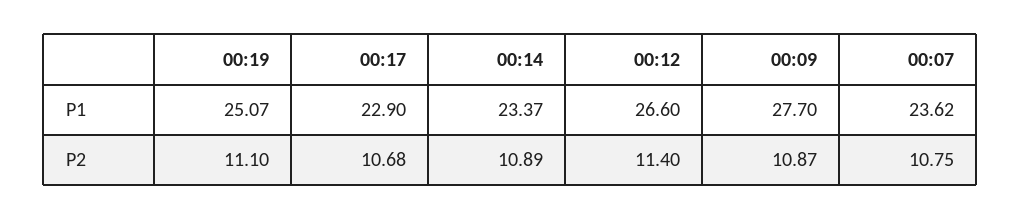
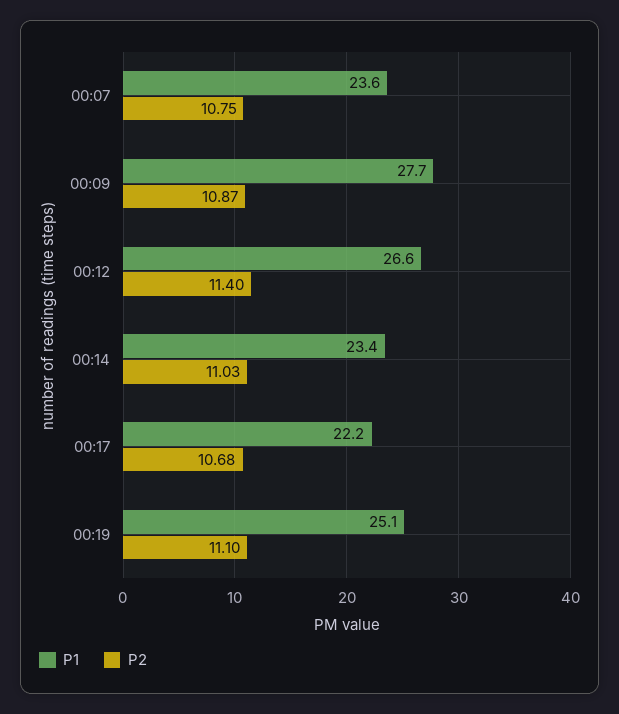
  {
    "P1": {
      "00:19": 25.07,
-     "00:17": 22.9,
+     "00:17": 22.2,
      "00:14": 23.37,
      "00:12": 26.6,
      "00:09": 27.7,
      "00:07": 23.62
    },
    "P2": {
      "00:19": 11.1,
      "00:17": 10.68,
-     "00:14": 10.89,
+     "00:14": 11.03,
      "00:12": 11.4,
      "00:09": 10.87,
      "00:07": 10.75
    }
  }

